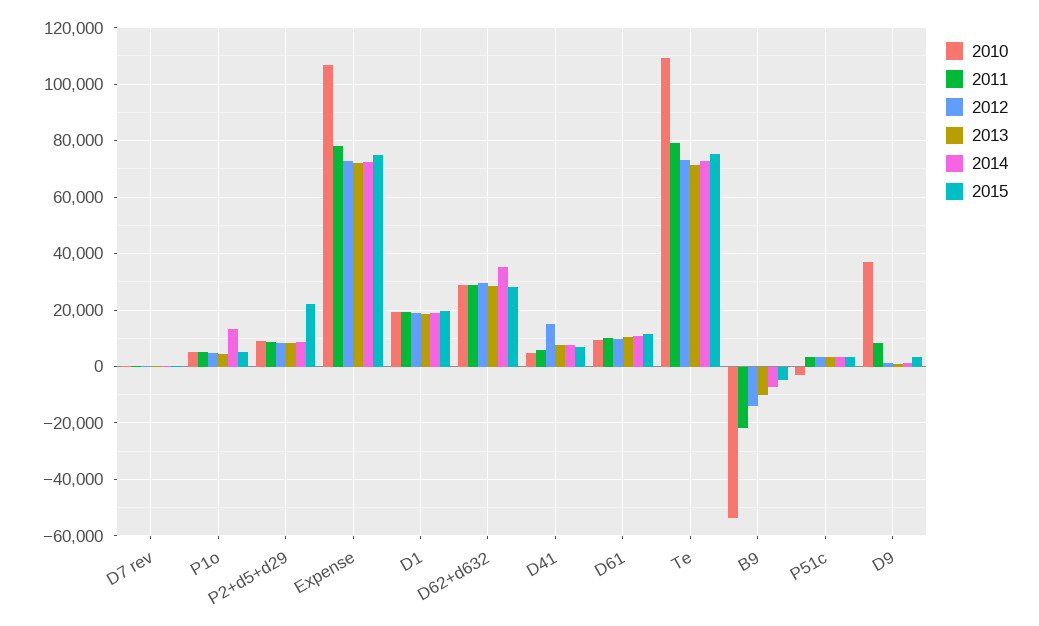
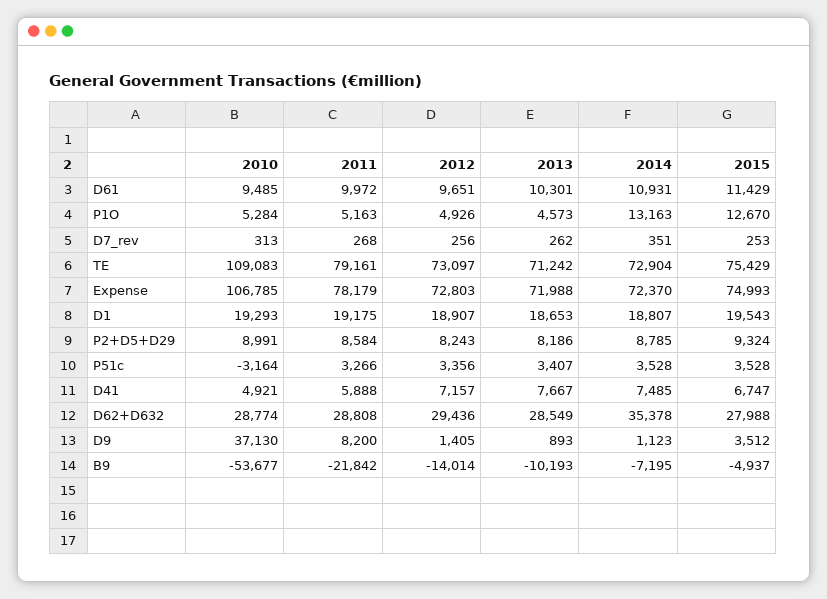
  {
    "2010": {
      "D7 rev": 313,
      "P1o": 5284,
      "P2+d5+d29": 8991,
      "Expense": 106785,
      "D1": 19293,
      "D62+d632": 28774,
      "D41": 4921,
      "D61": 9485,
      "Te": 109083,
      "B9": -53677,
      "P51c": -3164,
      "D9": 37130
    },
    "2011": {
      "D7 rev": 268,
      "P1o": 5163,
      "P2+d5+d29": 8584,
      "Expense": 78179,
      "D1": 19175,
      "D62+d632": 28808,
      "D41": 5888,
      "D61": 9972,
      "Te": 79161,
      "B9": -21842,
      "P51c": 3266,
      "D9": 8200
    },
    "2012": {
      "D7 rev": 256,
      "P1o": 4926,
      "P2+d5+d29": 8243,
      "Expense": 72803,
      "D1": 18907,
      "D62+d632": 29436,
-     "D41": 15000,
+     "D41": 7157,
      "D61": 9651,
      "Te": 73097,
      "B9": -14014,
      "P51c": 3356,
      "D9": 1405
    },
    "2013": {
      "D7 rev": 262,
      "P1o": 4573,
      "P2+d5+d29": 8186,
      "Expense": 71988,
      "D1": 18653,
      "D62+d632": 28549,
      "D41": 7667,
      "D61": 10301,
      "Te": 71242,
      "B9": -10193,
      "P51c": 3407,
      "D9": 893
    },
    "2014": {
      "D7 rev": 351,
      "P1o": 13163,
      "P2+d5+d29": 8785,
      "Expense": 72370,
      "D1": 18807,
      "D62+d632": 35378,
      "D41": 7485,
      "D61": 10931,
      "Te": 72904,
      "B9": -7195,
      "P51c": 3528,
      "D9": 1123
    },
    "2015": {
      "D7 rev": 253,
-     "P1o": 5000,
+     "P1o": 12670,
-     "P2+d5+d29": 22500,
+     "P2+d5+d29": 9324,
      "Expense": 74993,
      "D1": 19543,
      "D62+d632": 27988,
      "D41": 6747,
      "D61": 11429,
      "Te": 75429,
      "B9": -4937,
      "P51c": 3528,
      "D9": 3512
    }
  }

